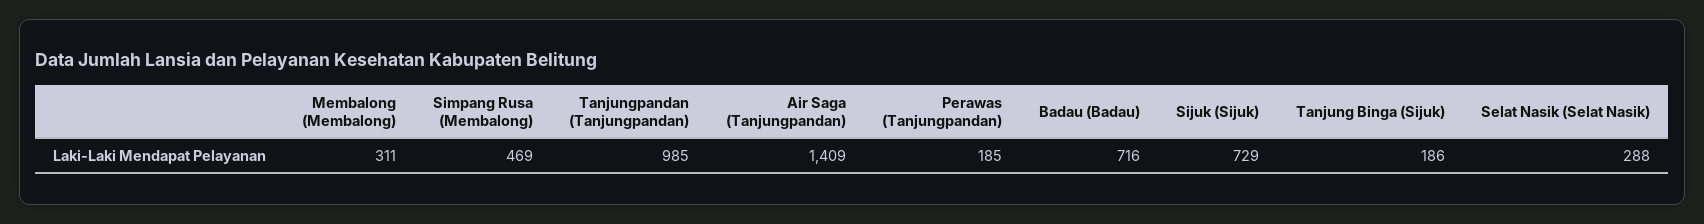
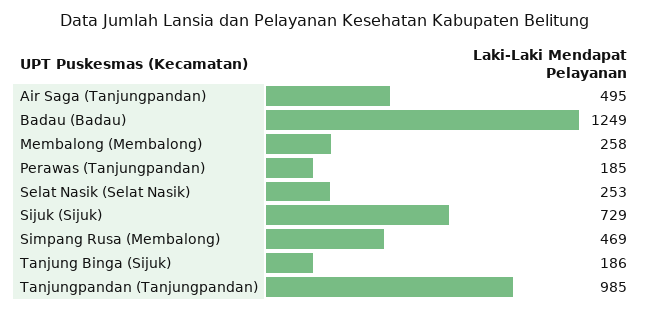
  {
-   "Membalong (Membalong)": 311,
+   "Membalong (Membalong)": 258,
    "Simpang Rusa (Membalong)": 469,
    "Tanjungpandan (Tanjungpandan)": 985,
-   "Air Saga (Tanjungpandan)": 1409,
+   "Air Saga (Tanjungpandan)": 495,
    "Perawas (Tanjungpandan)": 185,
-   "Badau (Badau)": 716,
+   "Badau (Badau)": 1249,
    "Sijuk (Sijuk)": 729,
    "Tanjung Binga (Sijuk)": 186,
-   "Selat Nasik (Selat Nasik)": 288
+   "Selat Nasik (Selat Nasik)": 253
  }

